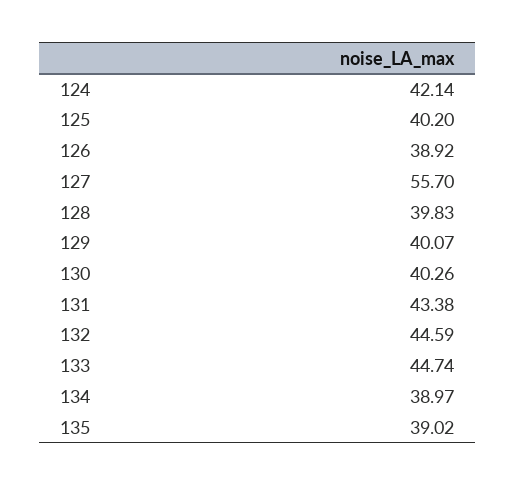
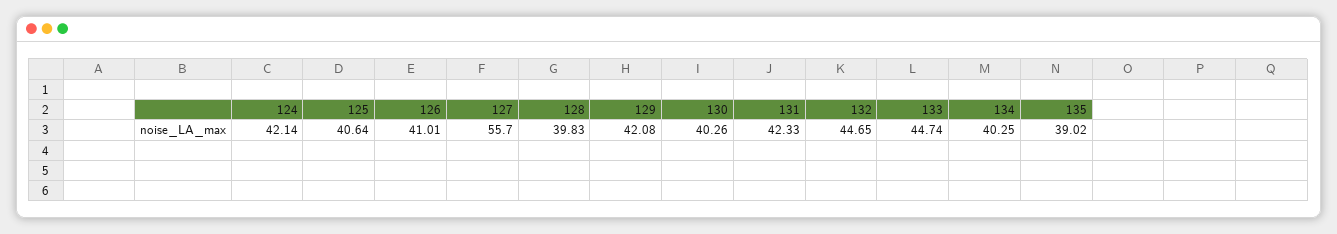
  {
    "124": 42.14,
-   "125": 40.2,
+   "125": 40.64,
-   "126": 38.92,
+   "126": 41.01,
    "127": 55.7,
    "128": 39.83,
-   "129": 40.07,
+   "129": 42.08,
    "130": 40.26,
-   "131": 43.38,
+   "131": 42.33,
-   "132": 44.59,
+   "132": 44.65,
    "133": 44.74,
-   "134": 38.97,
+   "134": 40.25,
    "135": 39.02
  }

